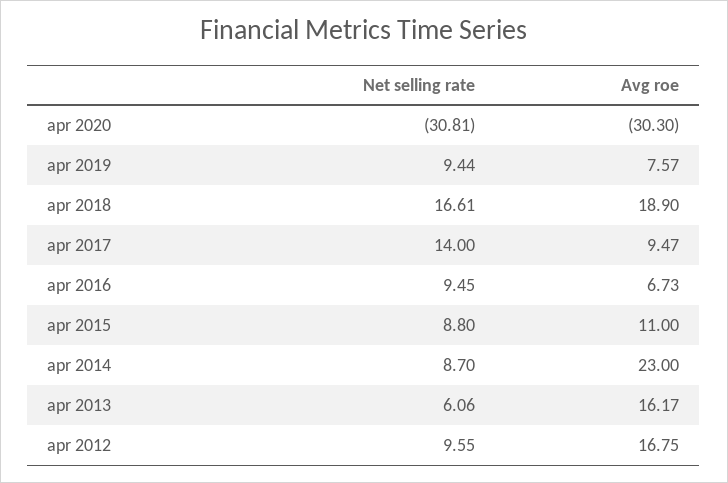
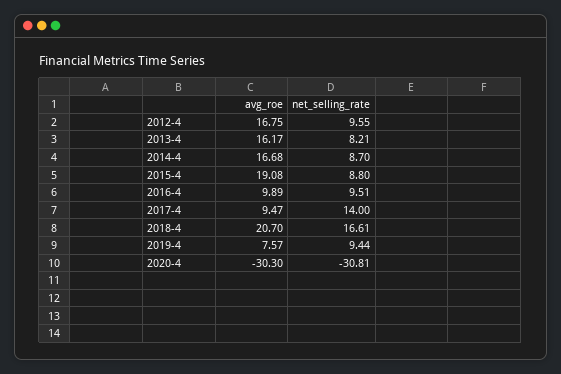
  {
    "Net selling rate": {
      "apr 2020": -30.81,
      "apr 2019": 9.44,
      "apr 2018": 16.61,
      "apr 2017": 14,
-     "apr 2016": 9.45,
+     "apr 2016": 9.51,
      "apr 2015": 8.8,
      "apr 2014": 8.7,
-     "apr 2013": 6.06,
+     "apr 2013": 8.21,
      "apr 2012": 9.55
    },
    "Avg roe": {
      "apr 2020": -30.3,
      "apr 2019": 7.57,
-     "apr 2018": 18.9,
+     "apr 2018": 20.7,
      "apr 2017": 9.47,
-     "apr 2016": 6.73,
+     "apr 2016": 9.89,
-     "apr 2015": 11,
+     "apr 2015": 19.08,
-     "apr 2014": 23,
+     "apr 2014": 16.68,
      "apr 2013": 16.17,
      "apr 2012": 16.75
    }
  }

